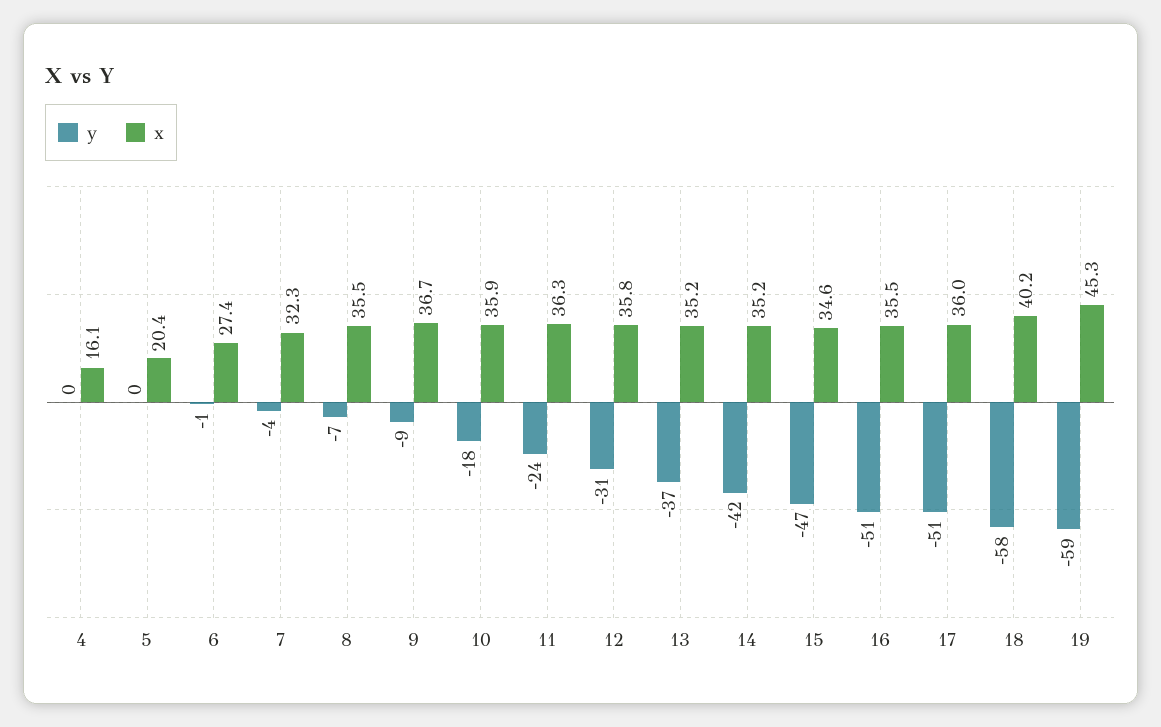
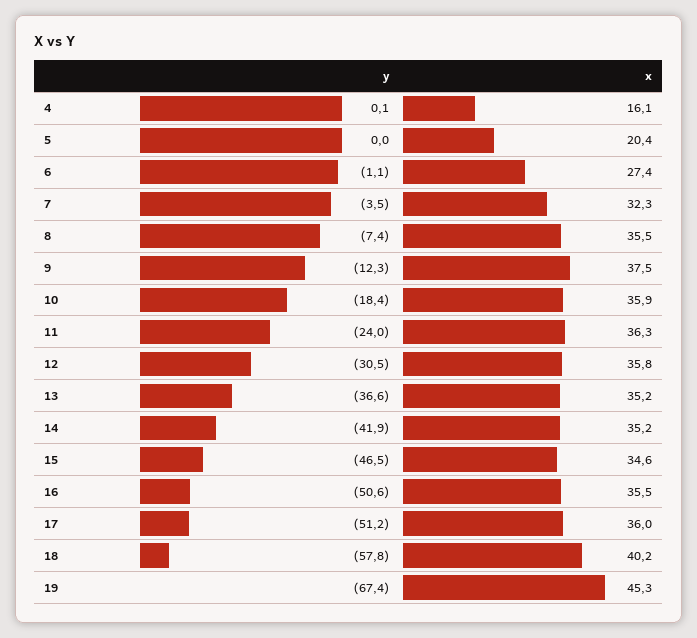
  {
    "y": {
      "4": 0.1,
      "5": 0,
      "6": -1.1,
      "7": -3.5,
      "8": -7.4,
-     "9": -9,
+     "9": -12.3,
      "10": -18.4,
      "11": -24,
      "12": -30.5,
      "13": -36.6,
      "14": -41.9,
      "15": -46.5,
      "16": -50.6,
      "17": -51.2,
      "18": -57.8,
-     "19": -59
+     "19": -67.4
    },
    "x": {
      "4": 16.1,
      "5": 20.4,
      "6": 27.4,
      "7": 32.3,
      "8": 35.5,
-     "9": 36.7,
+     "9": 37.5,
      "10": 35.9,
      "11": 36.3,
      "12": 35.8,
      "13": 35.2,
      "14": 35.2,
      "15": 34.6,
      "16": 35.5,
      "17": 36,
      "18": 40.2,
      "19": 45.3
    }
  }

